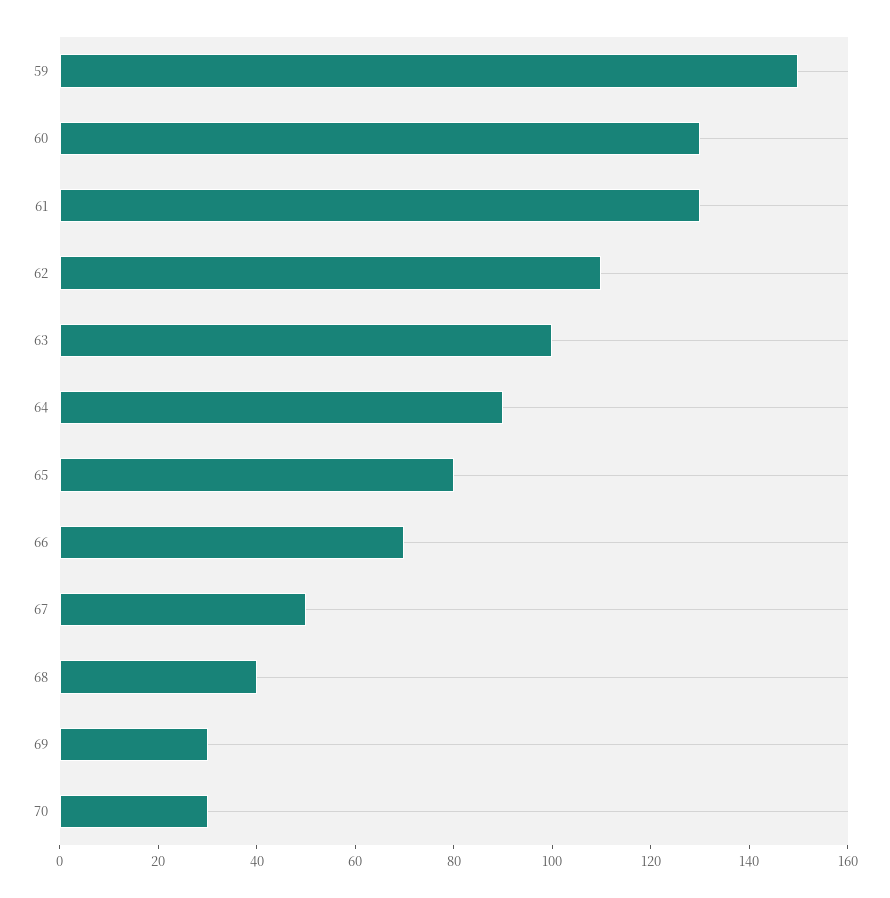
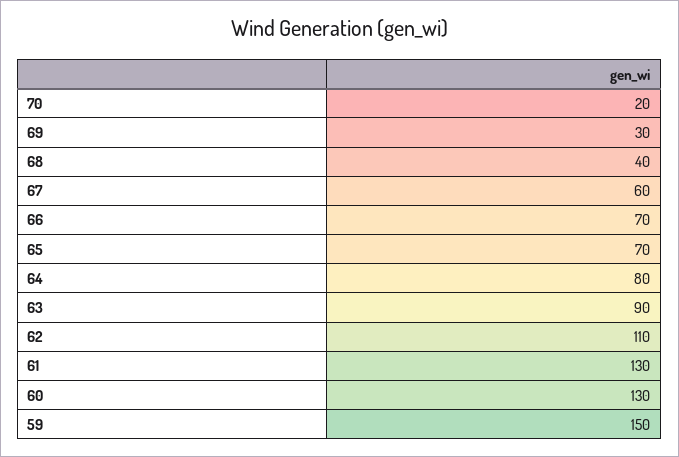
  {
    "59": 150,
    "60": 130,
    "61": 130,
    "62": 110,
-   "63": 100,
+   "63": 90,
-   "64": 90,
+   "64": 80,
-   "65": 80,
+   "65": 70,
    "66": 70,
-   "67": 50,
+   "67": 60,
    "68": 40,
    "69": 30,
-   "70": 30
+   "70": 20
  }

